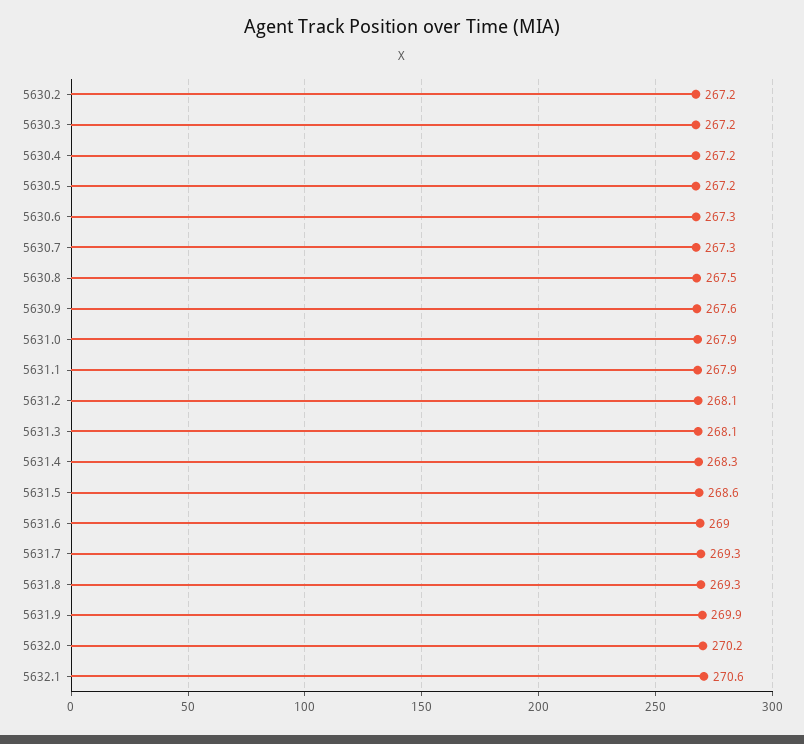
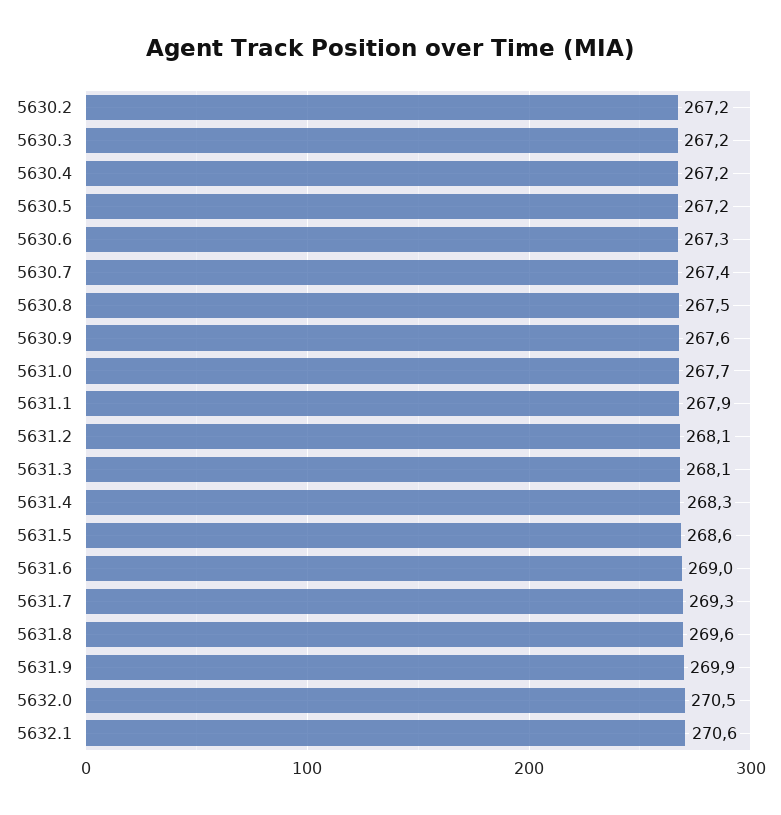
  {
    "5630.2": 267.2,
    "5630.3": 267.2,
    "5630.4": 267.2,
    "5630.5": 267.2,
    "5630.6": 267.3,
-   "5630.7": 267.3,
+   "5630.7": 267.4,
    "5630.8": 267.5,
    "5630.9": 267.6,
-   "5631.0": 267.9,
+   "5631.0": 267.7,
    "5631.1": 267.9,
    "5631.2": 268.1,
    "5631.3": 268.1,
    "5631.4": 268.3,
    "5631.5": 268.6,
    "5631.6": 269,
    "5631.7": 269.3,
-   "5631.8": 269.3,
+   "5631.8": 269.6,
    "5631.9": 269.9,
-   "5632.0": 270.2,
+   "5632.0": 270.5,
    "5632.1": 270.6
  }

